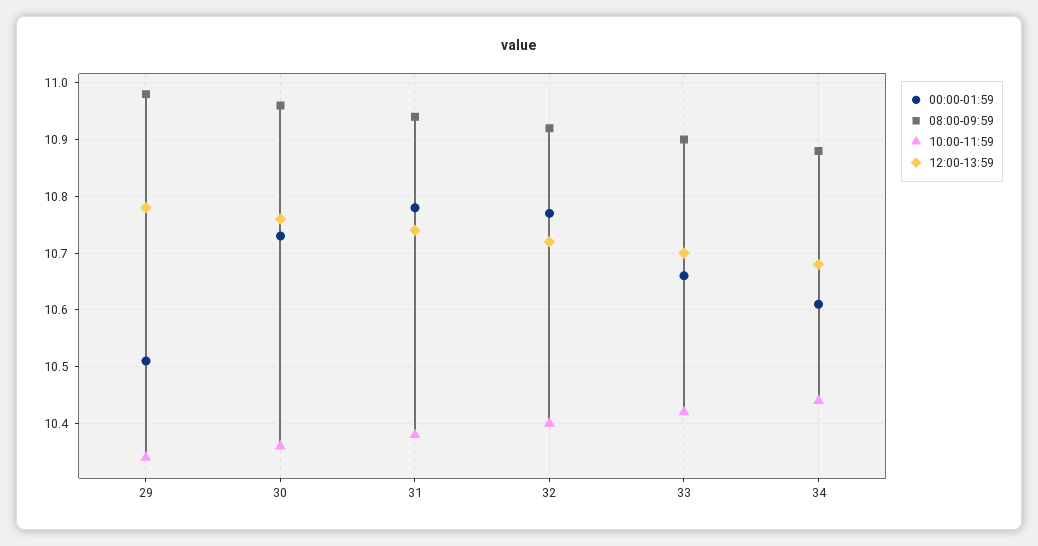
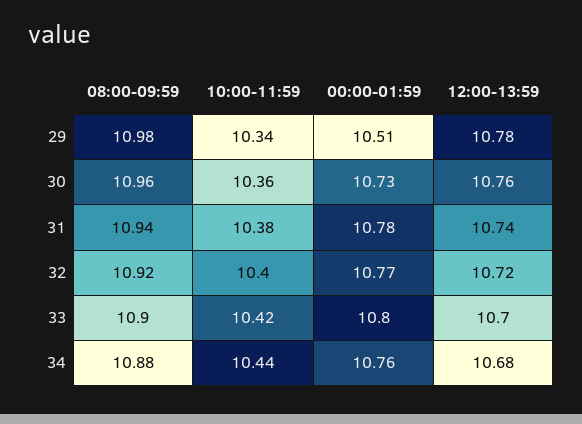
  {
    "00:00-01:59": {
      "29": 10.51,
      "30": 10.73,
      "31": 10.78,
      "32": 10.77,
-     "33": 10.65,
+     "33": 10.8,
-     "34": 10.6
+     "34": 10.76
    },
    "08:00-09:59": {
      "29": 10.98,
      "30": 10.96,
      "31": 10.94,
      "32": 10.92,
      "33": 10.9,
      "34": 10.88
    },
    "10:00-11:59": {
      "29": 10.34,
      "30": 10.36,
      "31": 10.38,
      "32": 10.4,
      "33": 10.42,
      "34": 10.44
    },
    "12:00-13:59": {
      "29": 10.78,
      "30": 10.76,
      "31": 10.74,
      "32": 10.72,
      "33": 10.7,
      "34": 10.68
    }
  }

